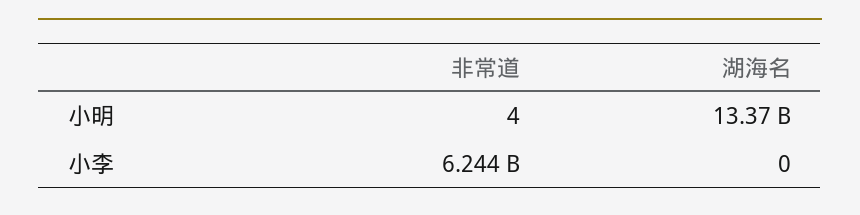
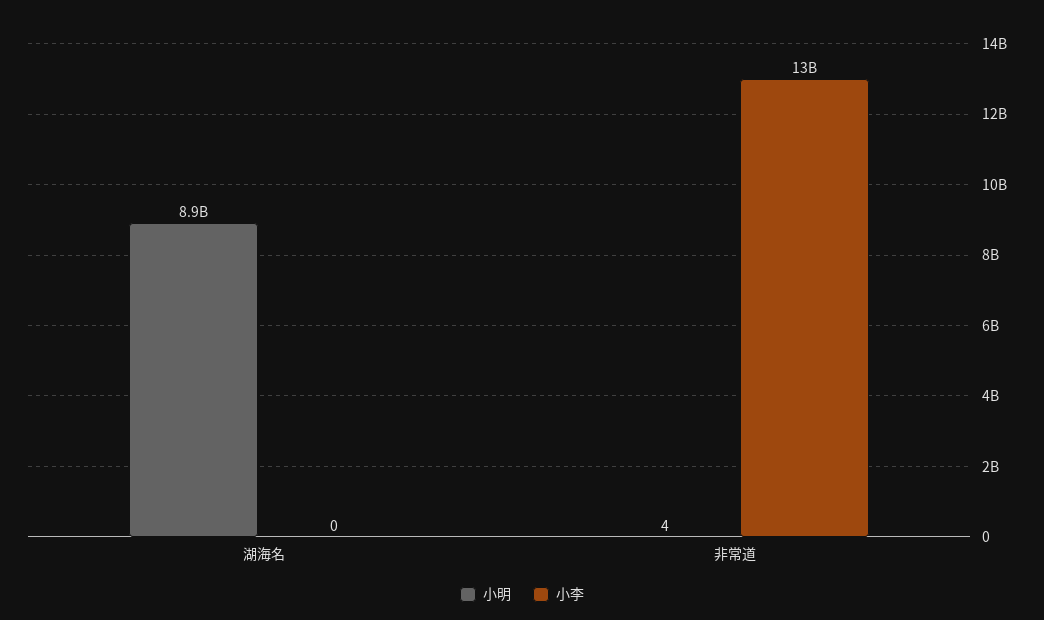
  {
    "小明": {
      "非常道": 4,
-     "湖海名": 13370000000
+     "湖海名": 8900000000
    },
    "小李": {
-     "非常道": 6244000000,
+     "非常道": 13000000000,
      "湖海名": 0
    }
  }

